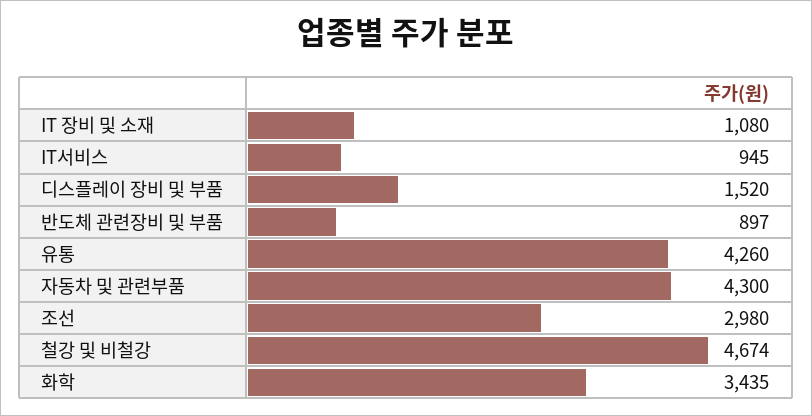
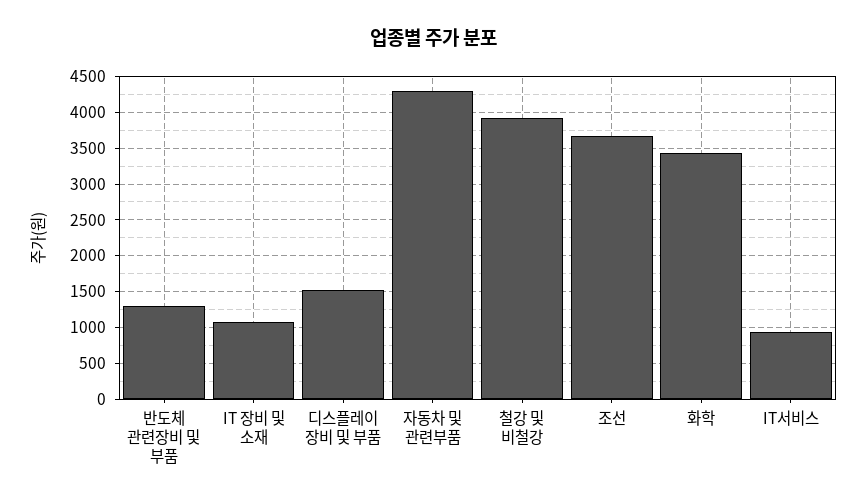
  {
    "IT 장비 및 소재": 1080,
    "IT서비스": 945,
    "디스플레이 장비 및 부품": 1520,
-   "반도체 관련장비 및 부품": 897,
+   "반도체 관련장비 및 부품": 1300,
-   "유통": 4260,
    "자동차 및 관련부품": 4300,
-   "조선": 2980,
+   "조선": 3700,
-   "철강 및 비철강": 4674,
+   "철강 및 비철강": 3900,
    "화학": 3435
  }

